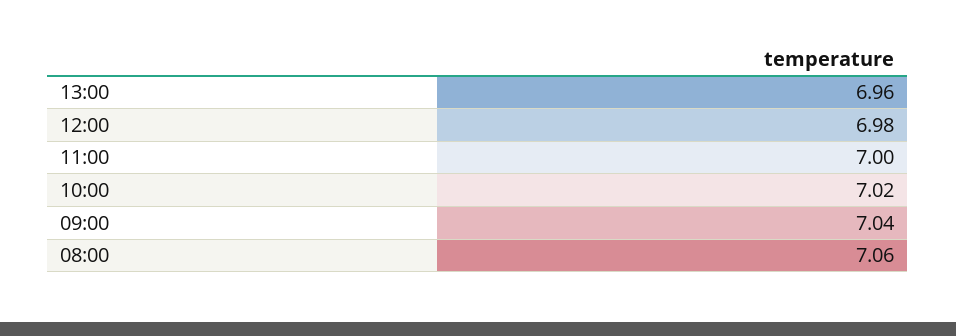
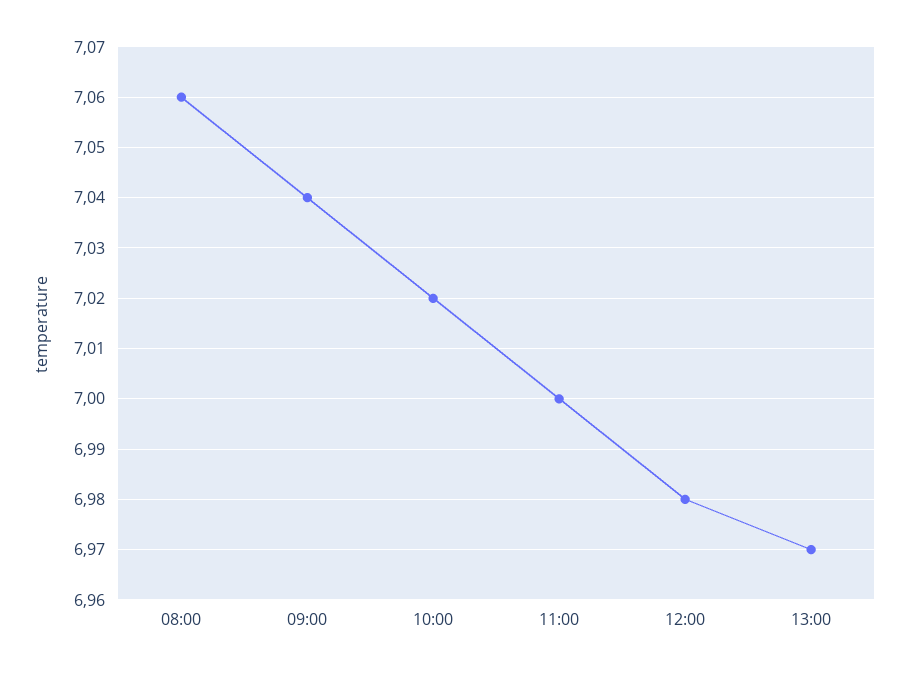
  {
-   "13:00": 6.96,
+   "13:00": 6.97,
    "12:00": 6.98,
    "11:00": 7,
    "10:00": 7.02,
    "09:00": 7.04,
    "08:00": 7.06
  }

